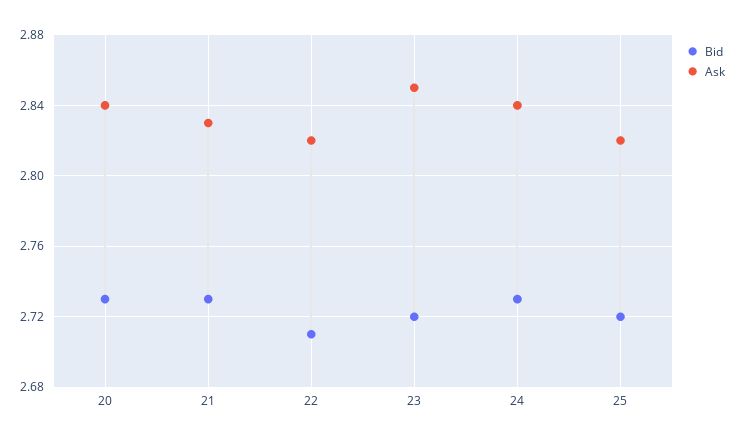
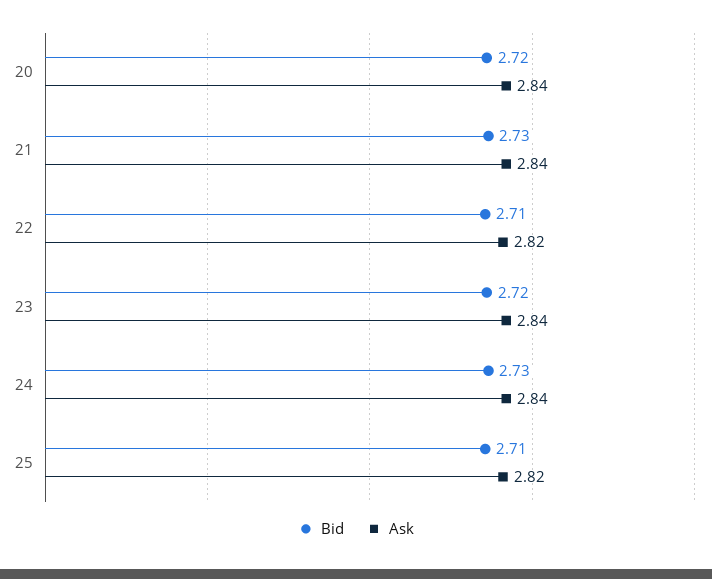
  {
    "Bid": {
-     "20": 2.73,
+     "20": 2.72,
      "21": 2.73,
      "22": 2.71,
      "23": 2.72,
      "24": 2.73,
-     "25": 2.72
+     "25": 2.71
    },
    "Ask": {
      "20": 2.84,
-     "21": 2.83,
+     "21": 2.84,
      "22": 2.82,
-     "23": 2.85,
+     "23": 2.84,
      "24": 2.84,
      "25": 2.82
    }
  }

